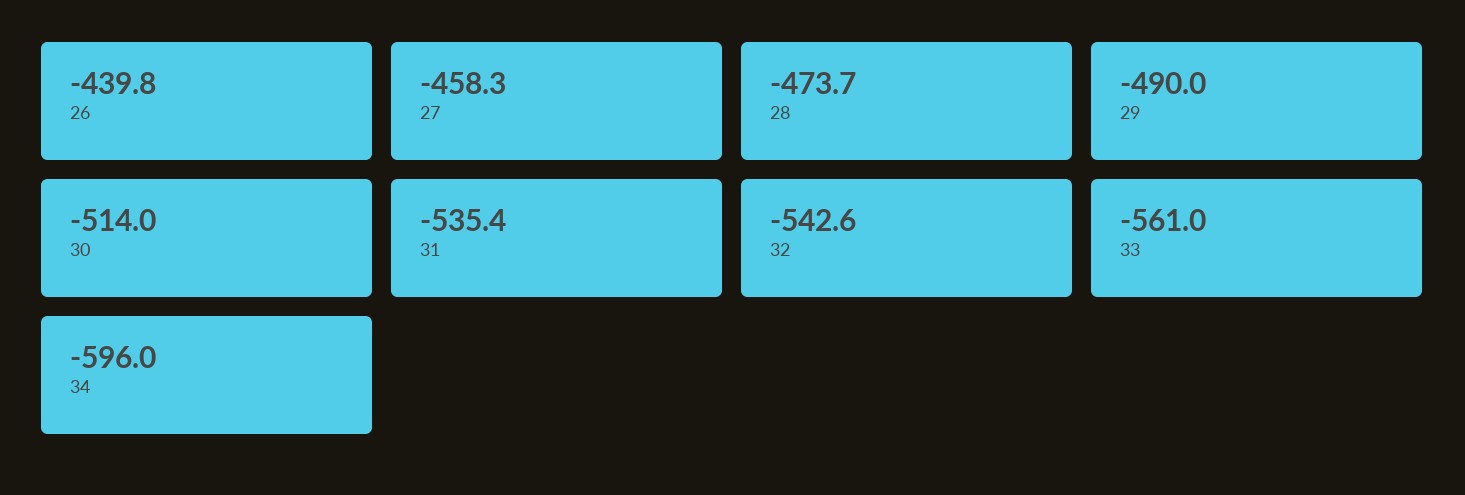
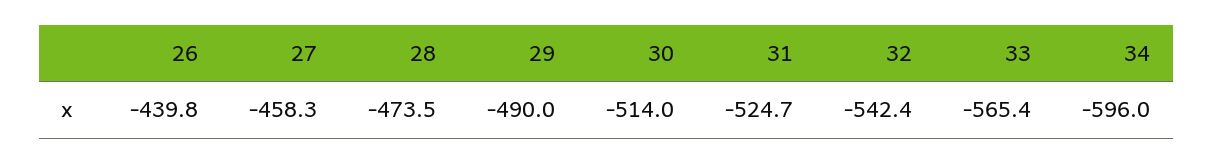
  {
    "26": -439.8,
    "27": -458.3,
-   "28": -473.7,
+   "28": -473.5,
    "29": -490,
    "30": -514,
-   "31": -535.4,
+   "31": -524.7,
-   "32": -542.6,
+   "32": -542.4,
-   "33": -561,
+   "33": -565.4,
    "34": -596
  }

